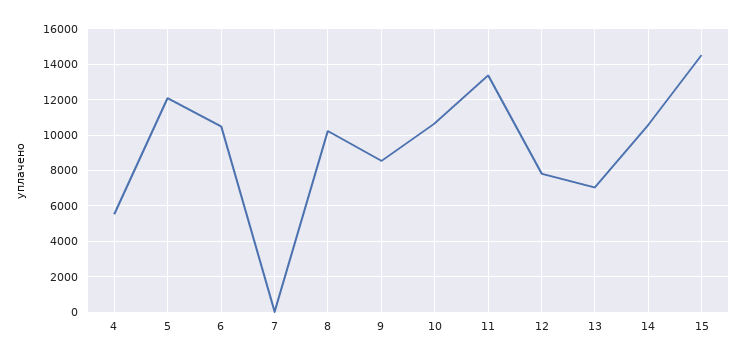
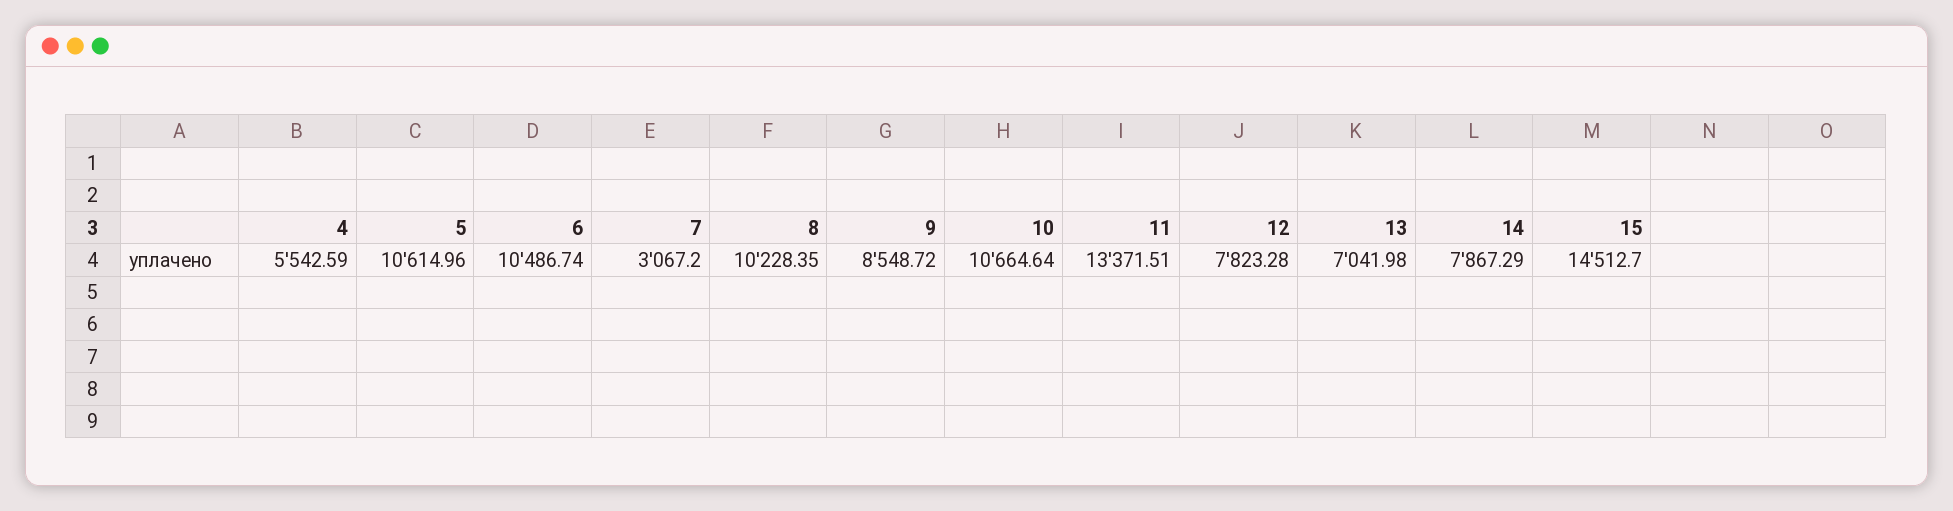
  {
    "4": 5542.59,
-   "5": 12000,
+   "5": 10614.96,
    "6": 10486.74,
-   "7": 0,
+   "7": 3067.2,
    "8": 10228.35,
    "9": 8548.72,
    "10": 10664.64,
    "11": 13371.51,
    "12": 7823.28,
    "13": 7041.98,
-   "14": 10500,
+   "14": 7867.29,
    "15": 14512.7
  }

